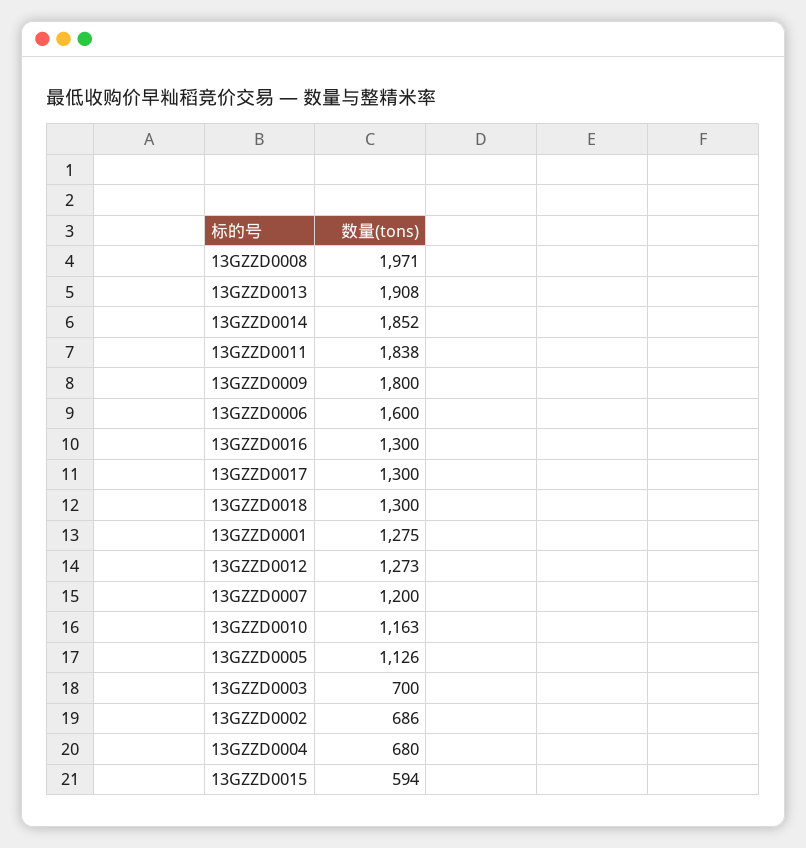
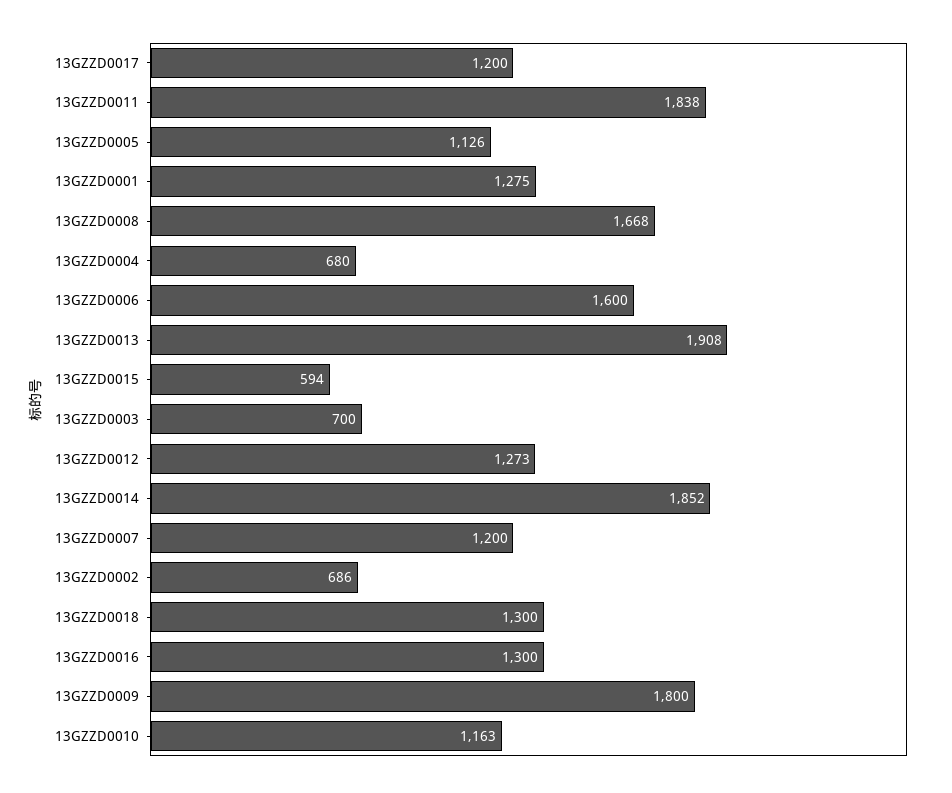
  {
-   "13GZZD0008": 1971,
+   "13GZZD0008": 1668,
    "13GZZD0013": 1908,
    "13GZZD0014": 1852,
    "13GZZD0011": 1838,
    "13GZZD0009": 1800,
    "13GZZD0006": 1600,
    "13GZZD0016": 1300,
-   "13GZZD0017": 1300,
+   "13GZZD0017": 1200,
    "13GZZD0018": 1300,
    "13GZZD0001": 1275,
    "13GZZD0012": 1273,
    "13GZZD0007": 1200,
    "13GZZD0010": 1163,
    "13GZZD0005": 1126,
    "13GZZD0003": 700,
    "13GZZD0002": 686,
    "13GZZD0004": 680,
    "13GZZD0015": 594
  }

